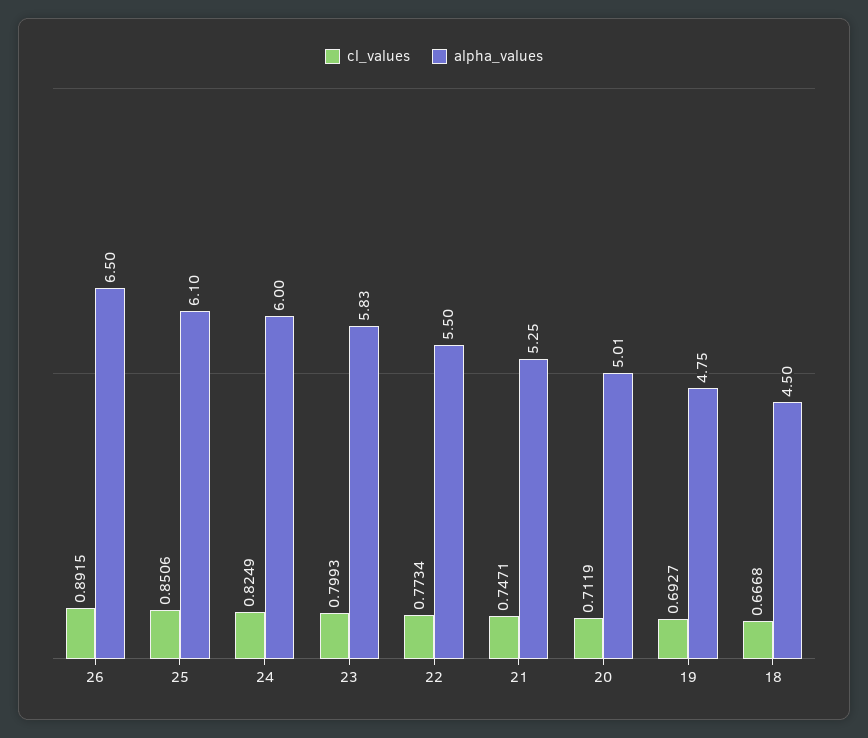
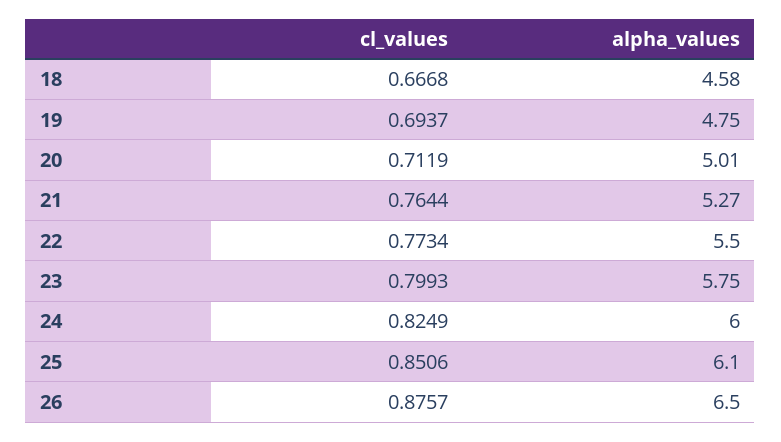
  {
    "cl_values": {
-     "26": 0.8915,
+     "26": 0.8757,
      "25": 0.8506,
      "24": 0.8249,
      "23": 0.7993,
      "22": 0.7734,
-     "21": 0.7471,
+     "21": 0.7644,
      "20": 0.7119,
-     "19": 0.6927,
+     "19": 0.6937,
      "18": 0.6668
    },
    "alpha_values": {
      "26": 6.5,
      "25": 6.1,
      "24": 6,
-     "23": 5.83,
+     "23": 5.75,
      "22": 5.5,
-     "21": 5.25,
+     "21": 5.27,
      "20": 5.01,
      "19": 4.75,
-     "18": 4.5
+     "18": 4.58
    }
  }

